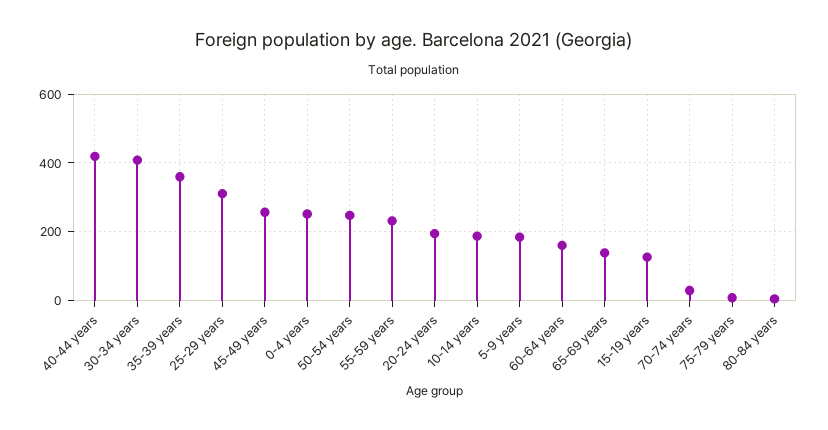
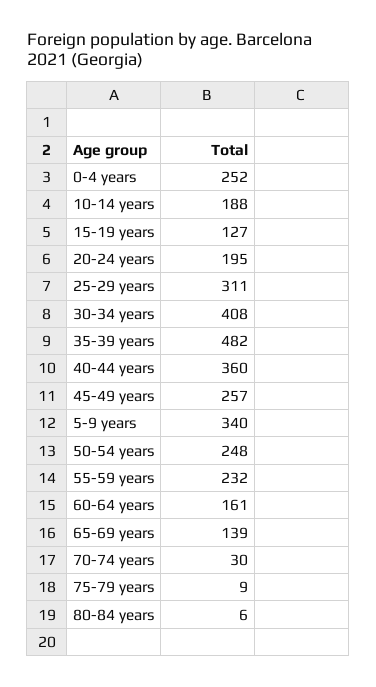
  {
-   "40-44 years": 420,
+   "40-44 years": 360,
    "30-34 years": 408,
-   "35-39 years": 360,
+   "35-39 years": 482,
    "25-29 years": 311,
    "45-49 years": 257,
    "0-4 years": 252,
    "50-54 years": 248,
    "55-59 years": 232,
    "20-24 years": 195,
    "10-14 years": 188,
-   "5-9 years": 180,
+   "5-9 years": 340,
    "60-64 years": 161,
    "65-69 years": 139,
    "15-19 years": 127,
    "70-74 years": 30,
    "75-79 years": 9,
    "80-84 years": 6
  }

